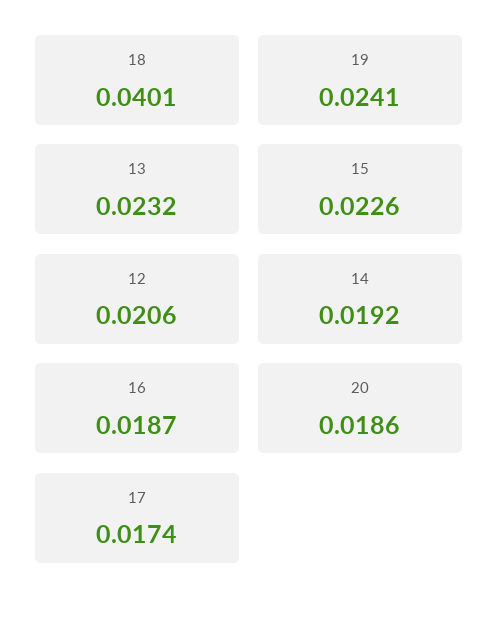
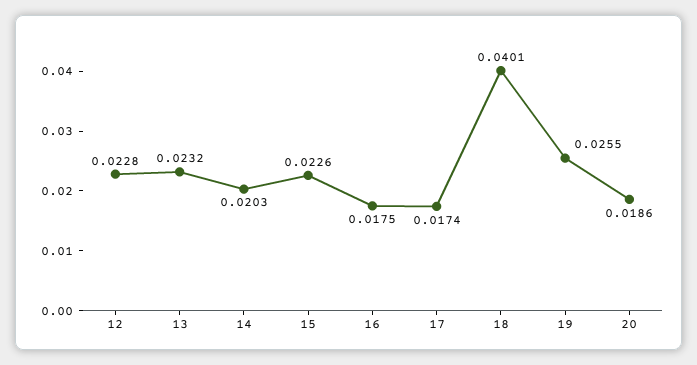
  {
    "18": 0.0401,
-   "19": 0.0241,
+   "19": 0.0255,
    "13": 0.0232,
    "15": 0.0226,
-   "12": 0.0206,
+   "12": 0.0228,
-   "14": 0.0192,
+   "14": 0.0203,
-   "16": 0.0187,
+   "16": 0.0175,
    "20": 0.0186,
    "17": 0.0174
  }

